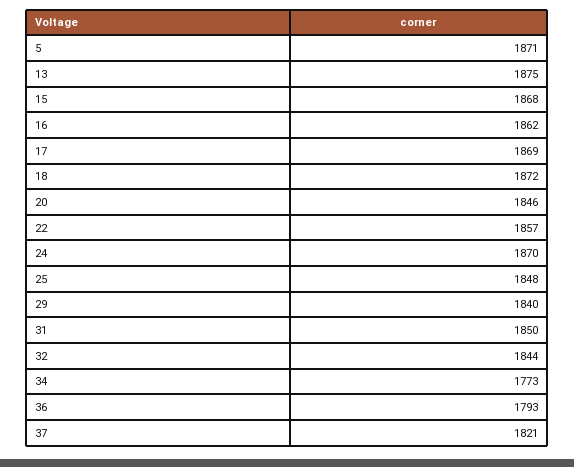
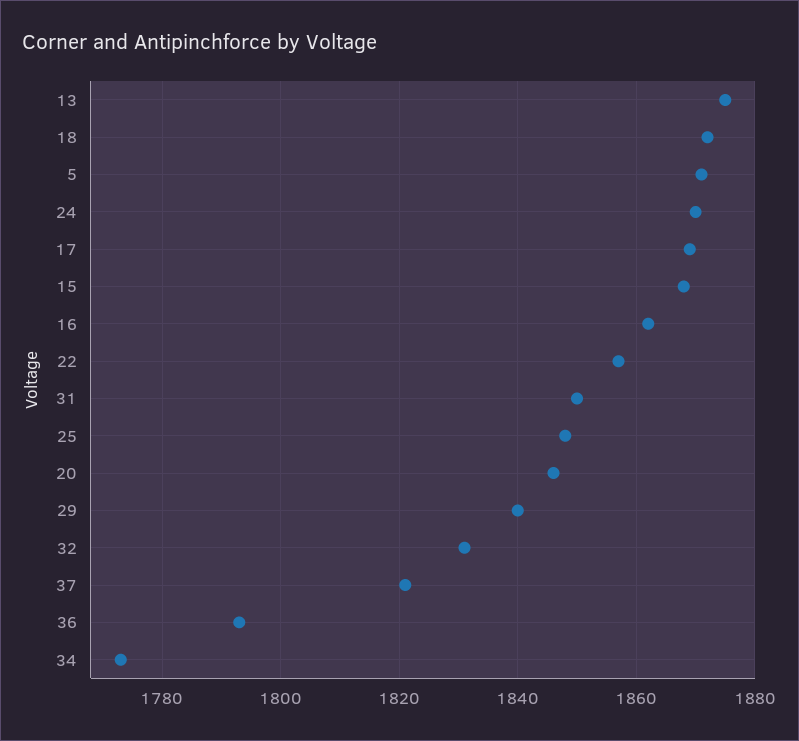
  {
    "5": 1871,
    "13": 1875,
    "15": 1868,
    "16": 1862,
    "17": 1869,
    "18": 1872,
    "20": 1846,
    "22": 1857,
    "24": 1870,
    "25": 1848,
    "29": 1840,
    "31": 1850,
-   "32": 1844,
+   "32": 1830,
    "34": 1773,
    "36": 1793,
    "37": 1821
  }

